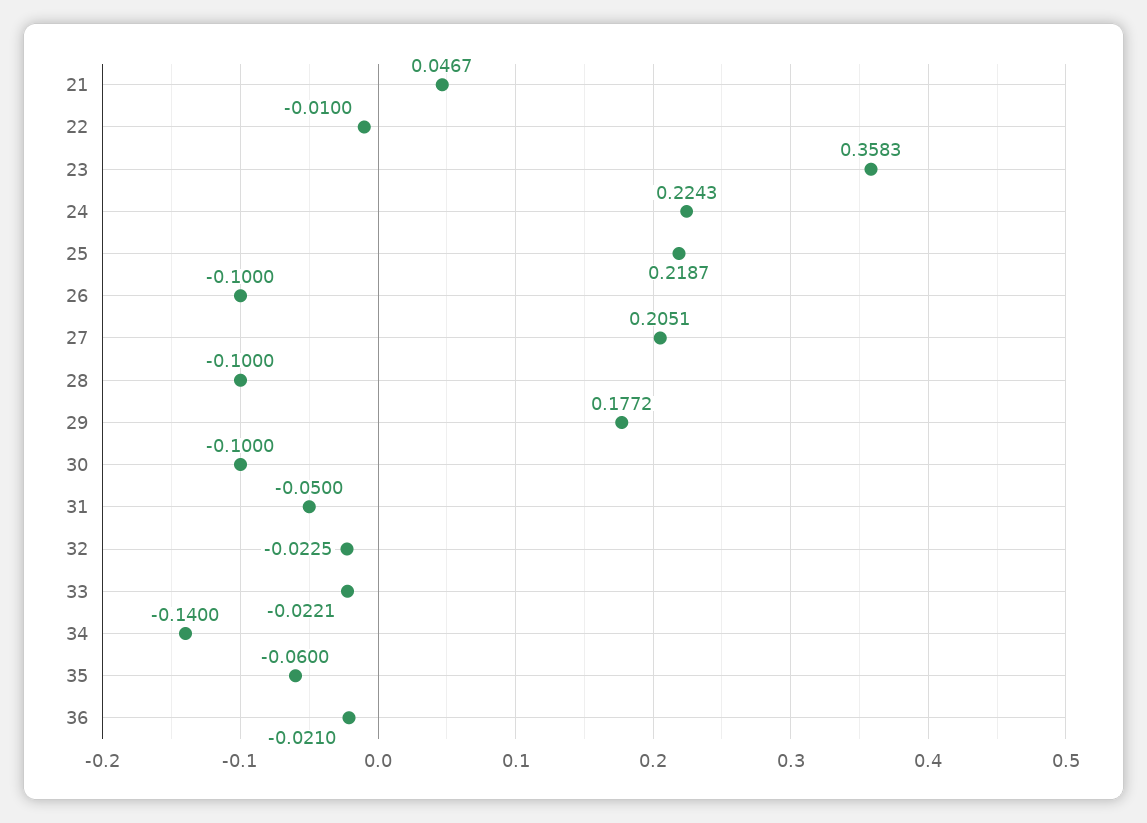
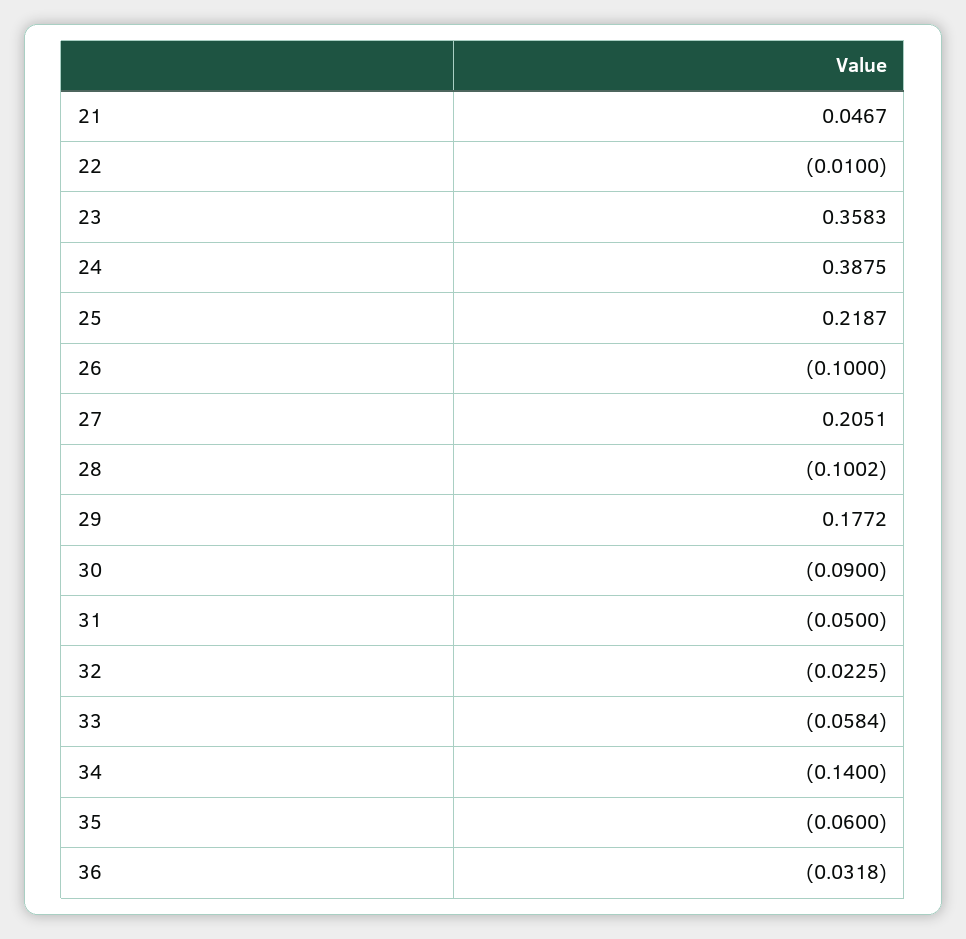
  {
    "21": 0.0467,
    "22": -0.01,
    "23": 0.3583,
-   "24": 0.2243,
+   "24": 0.3875,
    "25": 0.2187,
    "26": -0.1,
    "27": 0.2051,
-   "28": -0.1,
+   "28": -0.1002,
    "29": 0.1772,
-   "30": -0.1,
+   "30": -0.09,
    "31": -0.05,
    "32": -0.0225,
-   "33": -0.0221,
+   "33": -0.0584,
    "34": -0.14,
    "35": -0.06,
-   "36": -0.021
+   "36": -0.0318
  }

